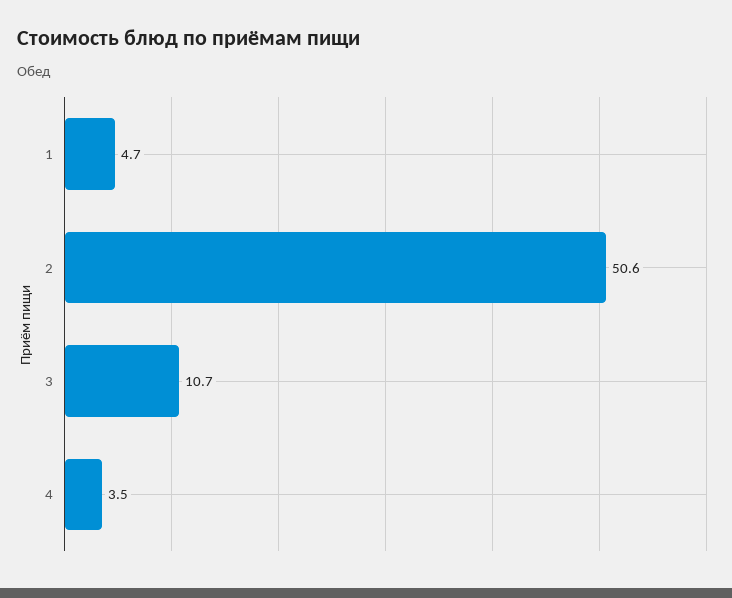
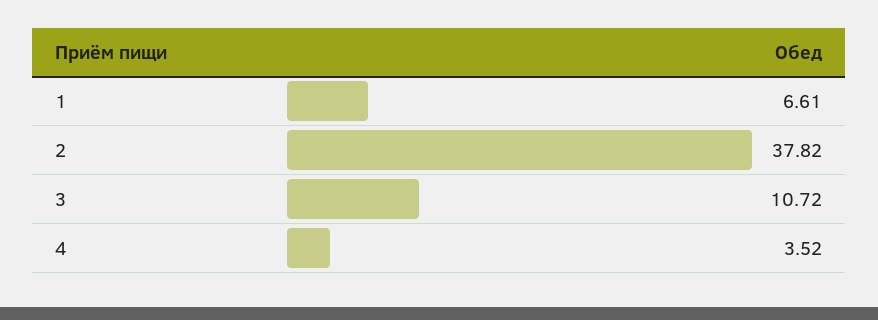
  {
-   "1": 4.7,
+   "1": 6.61,
-   "2": 50.6,
+   "2": 37.82,
    "3": 10.72,
    "4": 3.52
  }

